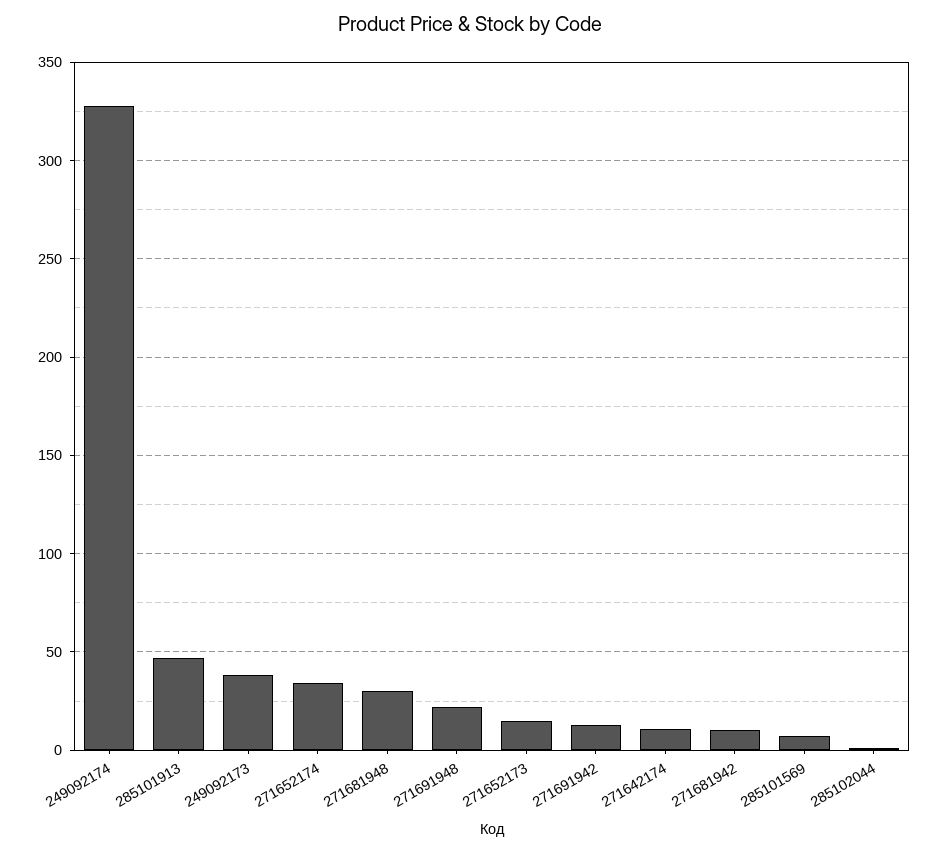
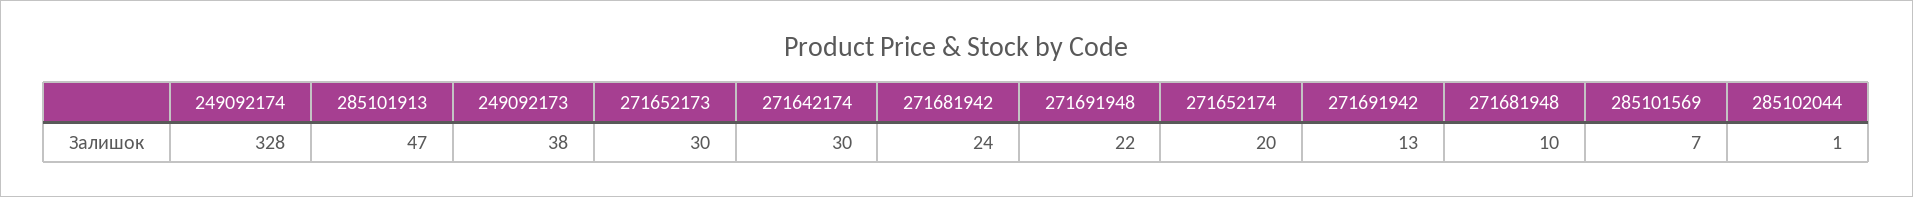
  {
    "249092174": 328,
    "285101913": 47,
    "249092173": 38,
-   "271652174": 35,
+   "271652174": 20,
-   "271681948": 30,
+   "271681948": 10,
    "271691948": 22,
-   "271652173": 15,
+   "271652173": 30,
    "271691942": 13,
-   "271642174": 10,
+   "271642174": 30,
-   "271681942": 10,
+   "271681942": 24,
    "285101569": 7,
    "285102044": 1
  }

